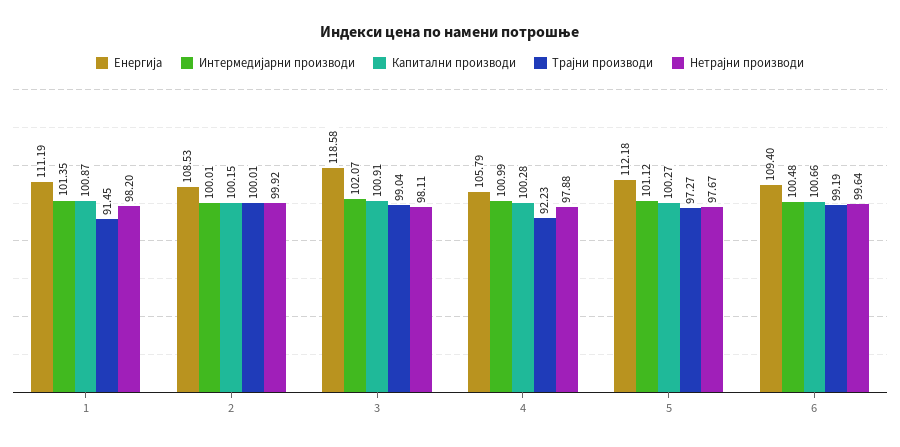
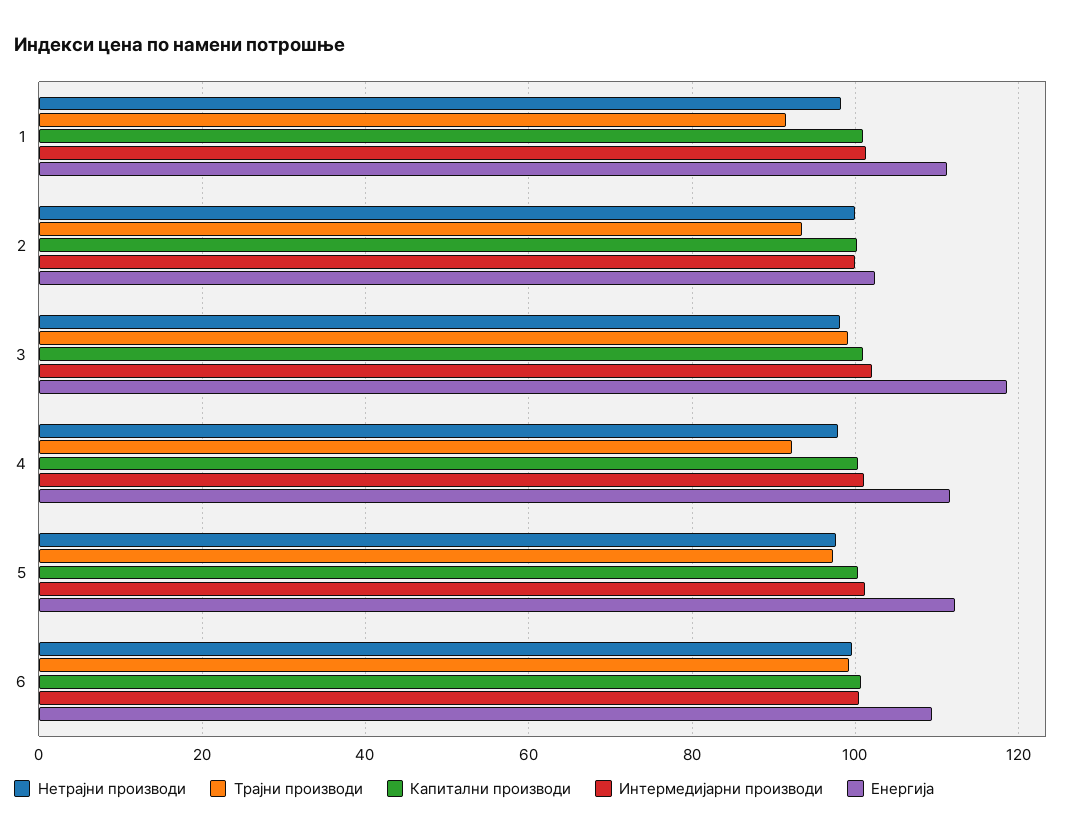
  {
    "Енергија": {
      "1": 111.19,
-     "2": 108.53,
+     "2": 102,
      "3": 118.58,
-     "4": 105.79,
+     "4": 112,
      "5": 112.18,
      "6": 109.4
    },
    "Интермедијарни производи": {
      "1": 101.35,
      "2": 100.01,
      "3": 102.07,
      "4": 100.99,
      "5": 101.12,
      "6": 100.48
    },
    "Капитални производи": {
      "1": 100.87,
      "2": 100.15,
      "3": 100.91,
      "4": 100.28,
      "5": 100.27,
      "6": 100.66
    },
    "Трајни производи": {
      "1": 91.45,
-     "2": 100.01,
+     "2": 94,
      "3": 99.04,
      "4": 92.23,
      "5": 97.27,
      "6": 99.19
    },
    "Нетрајни производи": {
      "1": 98.2,
      "2": 99.92,
      "3": 98.11,
      "4": 97.88,
      "5": 97.67,
      "6": 99.64
    }
  }

